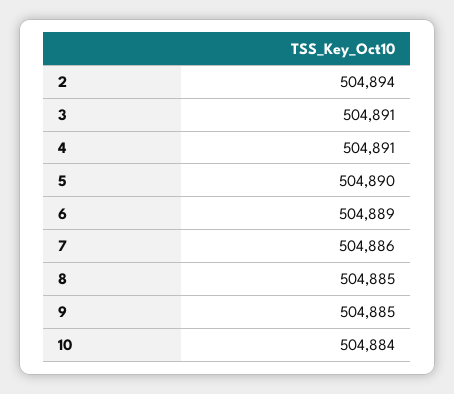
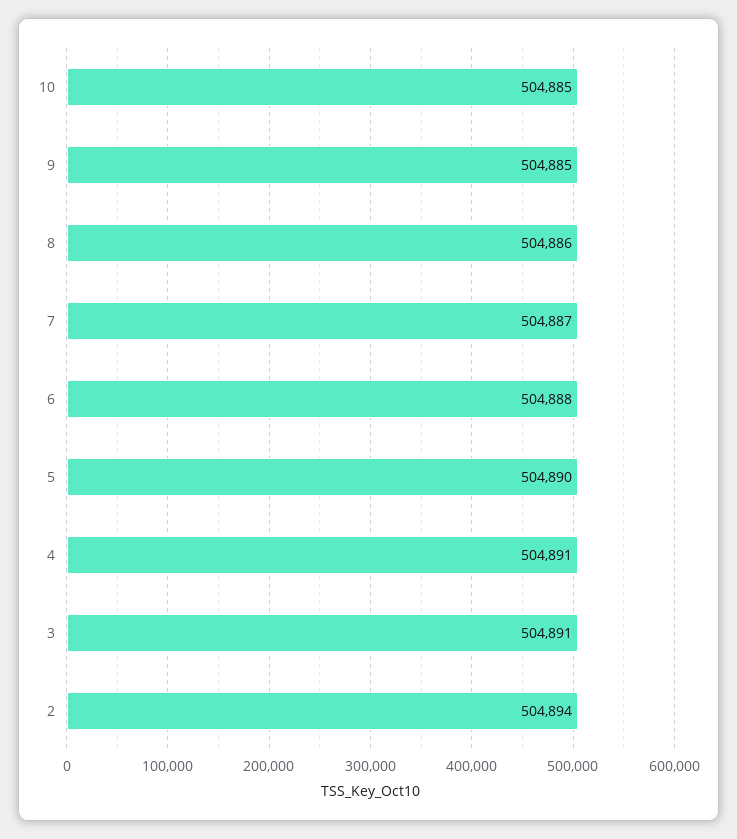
  {
    "2": 504894,
    "3": 504891,
    "4": 504891,
    "5": 504890,
-   "6": 504889,
+   "6": 504888,
-   "7": 504886,
+   "7": 504887,
-   "8": 504885,
+   "8": 504886,
    "9": 504885,
-   "10": 504884
+   "10": 504885
  }

